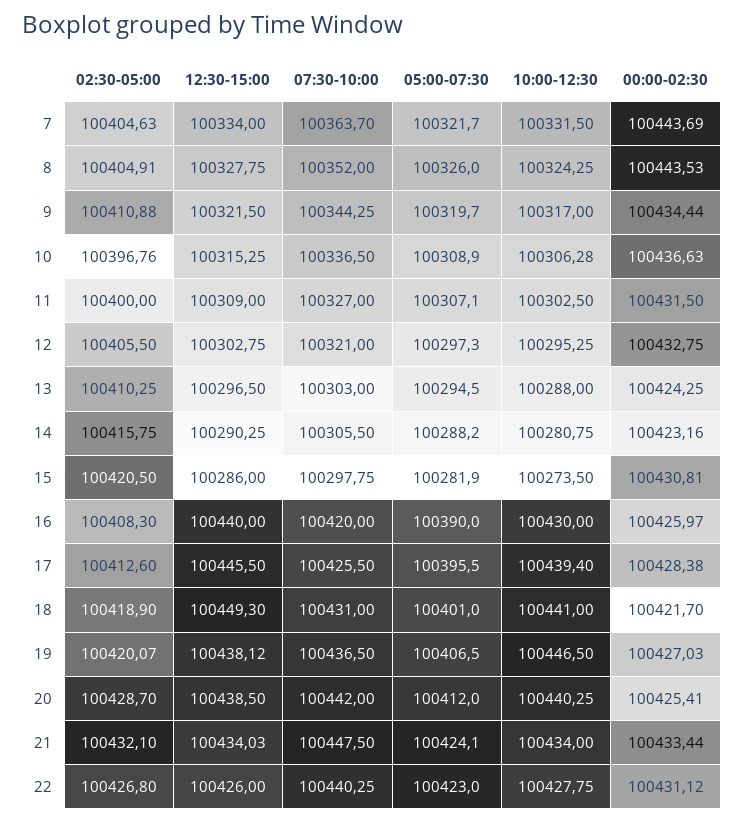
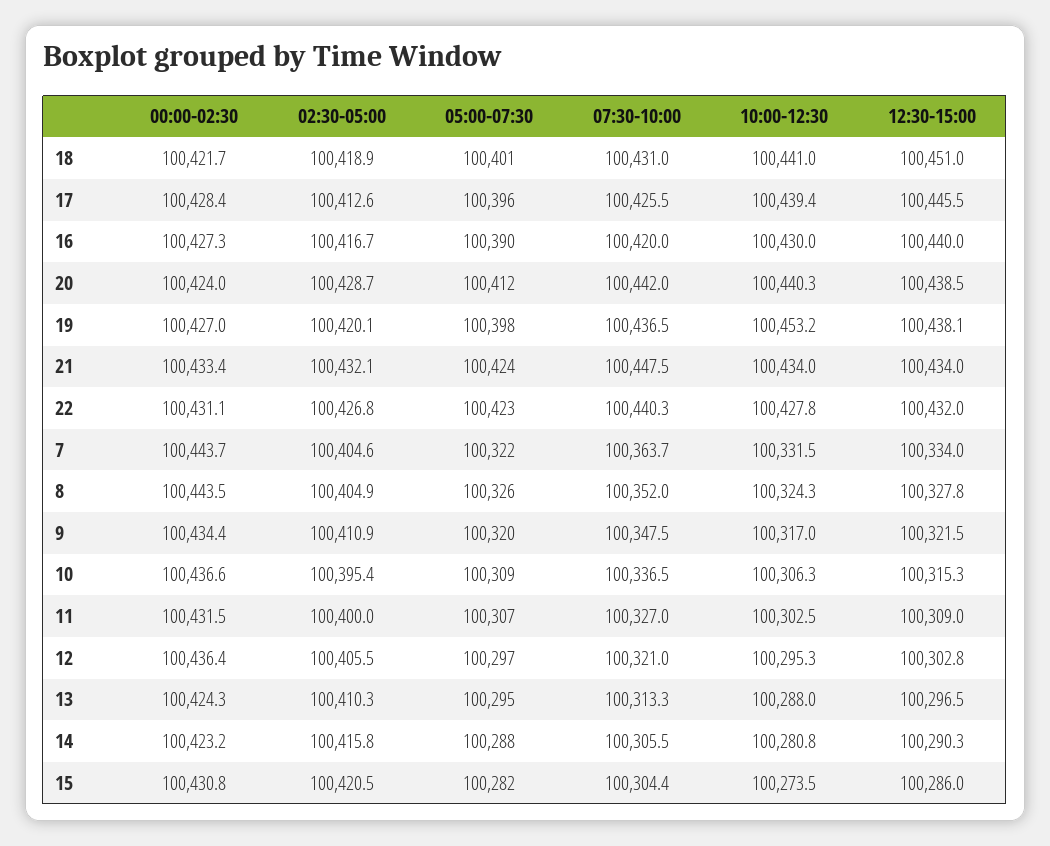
  {
    "02:30-05:00": {
      "7": 100404.63,
      "8": 100404.91,
      "9": 100410.88,
-     "10": 100396.76,
+     "10": 100395.4,
      "11": 100400,
      "12": 100405.5,
      "13": 100410.25,
      "14": 100415.75,
      "15": 100420.5,
-     "16": 100408.3,
+     "16": 100416.7,
      "17": 100412.6,
      "18": 100418.9,
      "19": 100420.07,
      "20": 100428.7,
      "21": 100432.1,
      "22": 100426.8
    },
    "12:30-15:00": {
      "7": 100334,
      "8": 100327.75,
      "9": 100321.5,
      "10": 100315.25,
      "11": 100309,
      "12": 100302.75,
      "13": 100296.5,
      "14": 100290.25,
      "15": 100286,
      "16": 100440,
      "17": 100445.5,
-     "18": 100449.3,
+     "18": 100451,
      "19": 100438.12,
      "20": 100438.5,
      "21": 100434.03,
-     "22": 100426
+     "22": 100432
    },
    "07:30-10:00": {
      "7": 100363.7,
      "8": 100352,
-     "9": 100344.25,
+     "9": 100347.5,
      "10": 100336.5,
      "11": 100327,
      "12": 100321,
-     "13": 100303,
+     "13": 100313.3,
      "14": 100305.5,
-     "15": 100297.75,
+     "15": 100304.4,
      "16": 100420,
      "17": 100425.5,
      "18": 100431,
      "19": 100436.5,
      "20": 100442,
      "21": 100447.5,
      "22": 100440.25
    },
    "05:00-07:30": {
      "7": 100321.7,
      "8": 100326,
      "9": 100319.7,
      "10": 100308.9,
      "11": 100307.1,
      "12": 100297.3,
      "13": 100294.5,
      "14": 100288.2,
      "15": 100281.9,
      "16": 100390,
      "17": 100395.5,
      "18": 100401,
-     "19": 100406.5,
+     "19": 100398,
      "20": 100412,
      "21": 100424.1,
      "22": 100423
    },
    "10:00-12:30": {
      "7": 100331.5,
      "8": 100324.25,
      "9": 100317,
      "10": 100306.28,
      "11": 100302.5,
      "12": 100295.25,
      "13": 100288,
      "14": 100280.75,
      "15": 100273.5,
      "16": 100430,
      "17": 100439.4,
      "18": 100441,
-     "19": 100446.5,
+     "19": 100453.2,
      "20": 100440.25,
      "21": 100434,
      "22": 100427.75
    },
    "00:00-02:30": {
      "7": 100443.69,
      "8": 100443.53,
      "9": 100434.44,
      "10": 100436.63,
      "11": 100431.5,
-     "12": 100432.75,
+     "12": 100436.4,
      "13": 100424.25,
      "14": 100423.16,
      "15": 100430.81,
-     "16": 100425.97,
+     "16": 100427.3,
      "17": 100428.38,
      "18": 100421.7,
      "19": 100427.03,
-     "20": 100425.41,
+     "20": 100424,
      "21": 100433.44,
      "22": 100431.12
    }
  }

